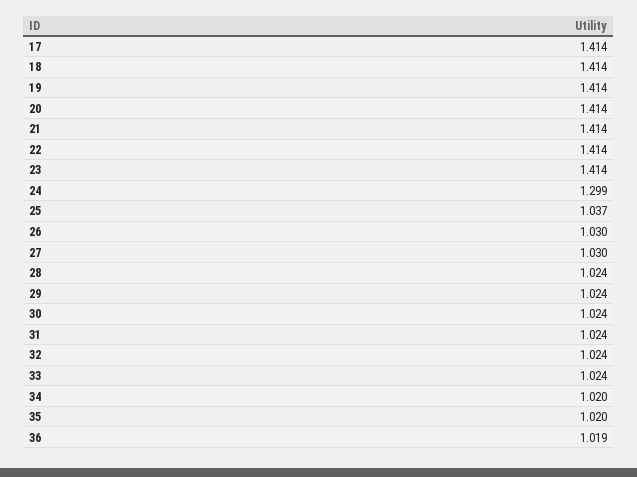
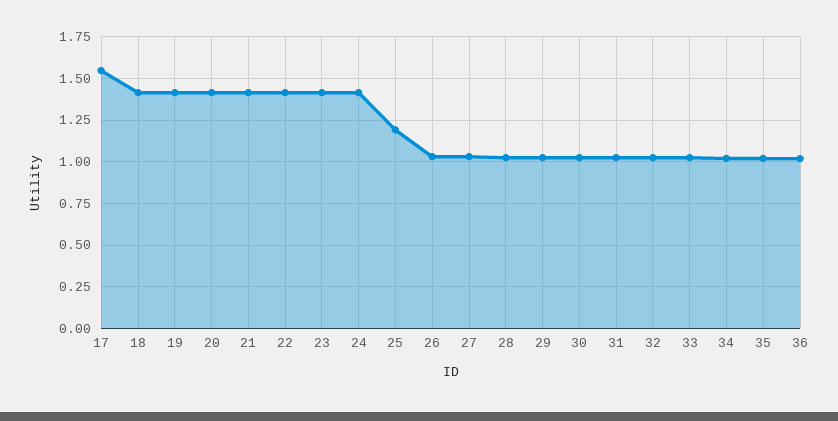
  {
-   "17": 1.414,
+   "17": 1.55,
    "18": 1.414,
    "19": 1.414,
    "20": 1.414,
    "21": 1.414,
    "22": 1.414,
    "23": 1.414,
-   "24": 1.299,
+   "24": 1.4,
-   "25": 1.037,
+   "25": 1.2,
    "26": 1.03,
    "27": 1.03,
    "28": 1.024,
    "29": 1.024,
    "30": 1.024,
    "31": 1.024,
    "32": 1.024,
    "33": 1.024,
    "34": 1.02,
    "35": 1.02,
    "36": 1.019
  }

